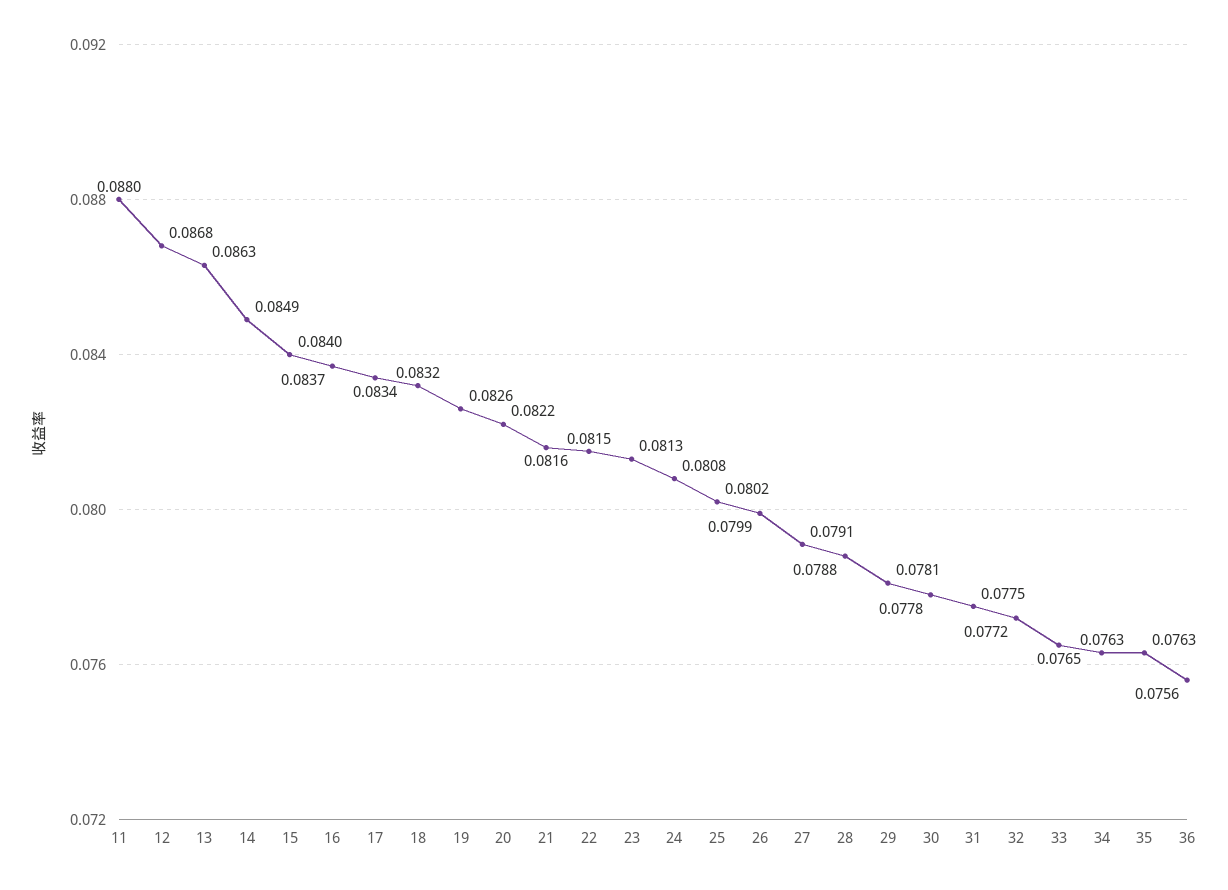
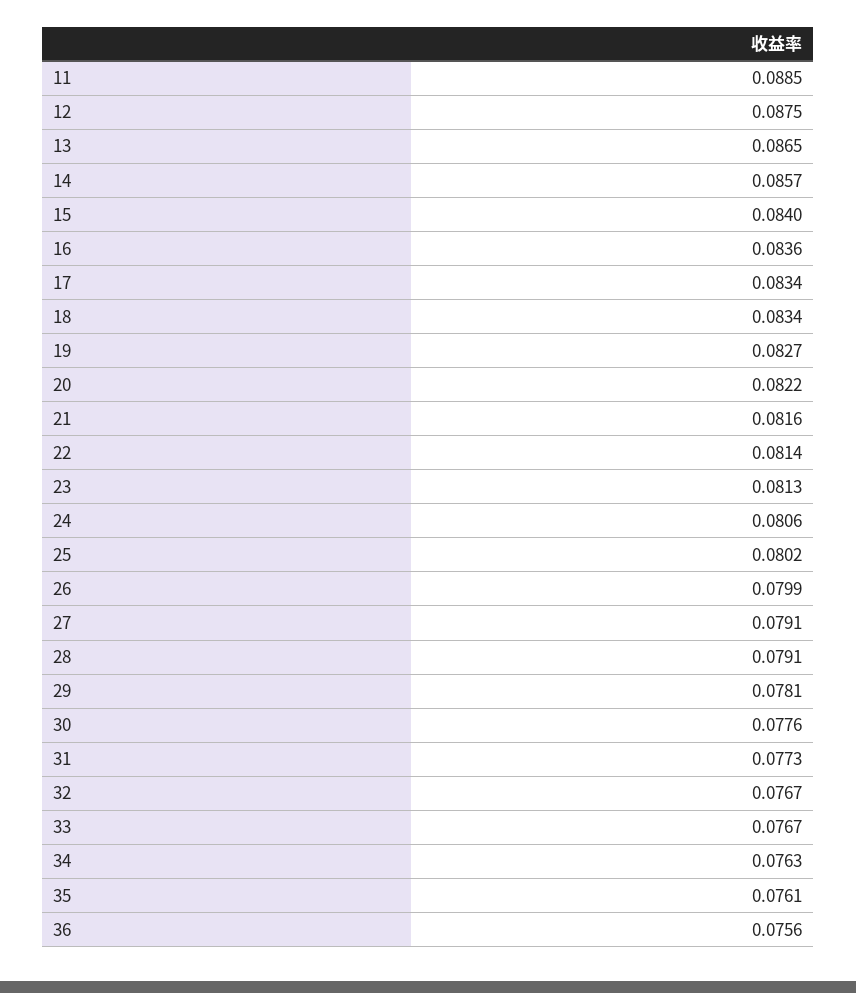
  {
-   "11": 0.088,
+   "11": 0.0885,
-   "12": 0.0868,
+   "12": 0.0875,
-   "13": 0.0863,
+   "13": 0.0865,
-   "14": 0.0849,
+   "14": 0.0857,
    "15": 0.084,
-   "16": 0.0837,
+   "16": 0.0836,
    "17": 0.0834,
-   "18": 0.0832,
+   "18": 0.0834,
-   "19": 0.0826,
+   "19": 0.0827,
    "20": 0.0822,
    "21": 0.0816,
-   "22": 0.0815,
+   "22": 0.0814,
    "23": 0.0813,
-   "24": 0.0808,
+   "24": 0.0806,
    "25": 0.0802,
    "26": 0.0799,
    "27": 0.0791,
-   "28": 0.0788,
+   "28": 0.0791,
    "29": 0.0781,
-   "30": 0.0778,
+   "30": 0.0776,
-   "31": 0.0775,
+   "31": 0.0773,
-   "32": 0.0772,
+   "32": 0.0767,
-   "33": 0.0765,
+   "33": 0.0767,
    "34": 0.0763,
-   "35": 0.0763,
+   "35": 0.0761,
    "36": 0.0756
  }

